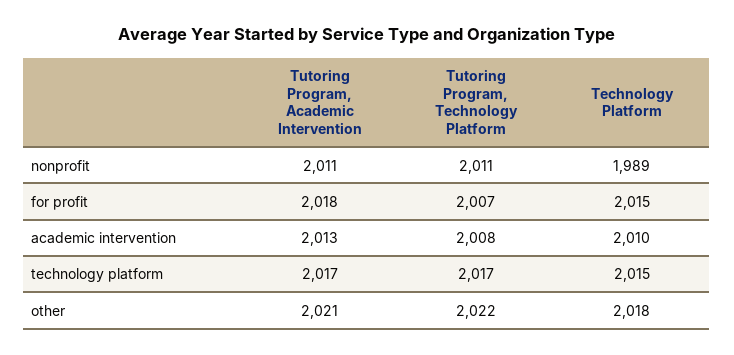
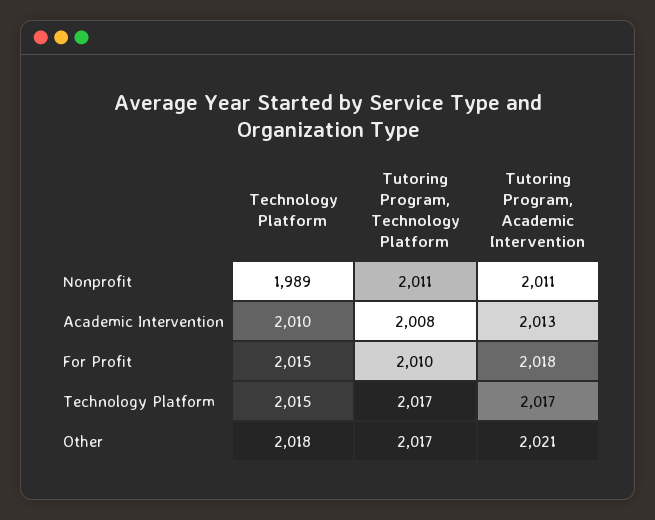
  {
    "Tutoring Program, Academic Intervention": {
      "nonprofit": 2011,
      "for profit": 2018,
      "academic intervention": 2013,
      "technology platform": 2017,
      "other": 2021
    },
    "Tutoring Program, Technology Platform": {
      "nonprofit": 2011,
-     "for profit": 2007,
+     "for profit": 2010,
      "academic intervention": 2008,
      "technology platform": 2017,
-     "other": 2022
+     "other": 2017
    },
    "Technology Platform": {
      "nonprofit": 1989,
      "for profit": 2015,
      "academic intervention": 2010,
      "technology platform": 2015,
      "other": 2018
    }
  }

